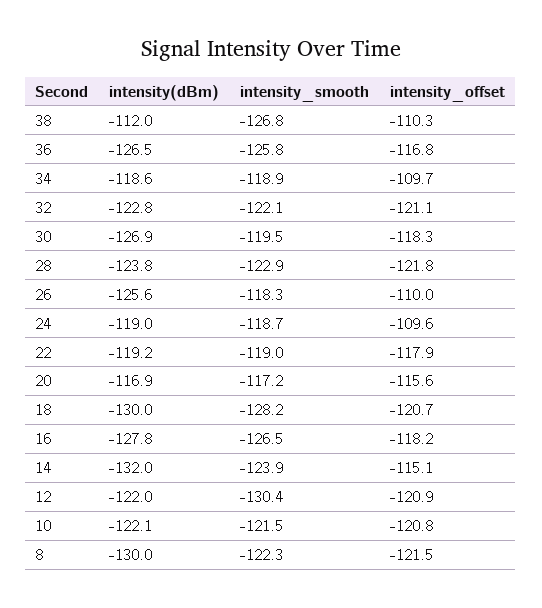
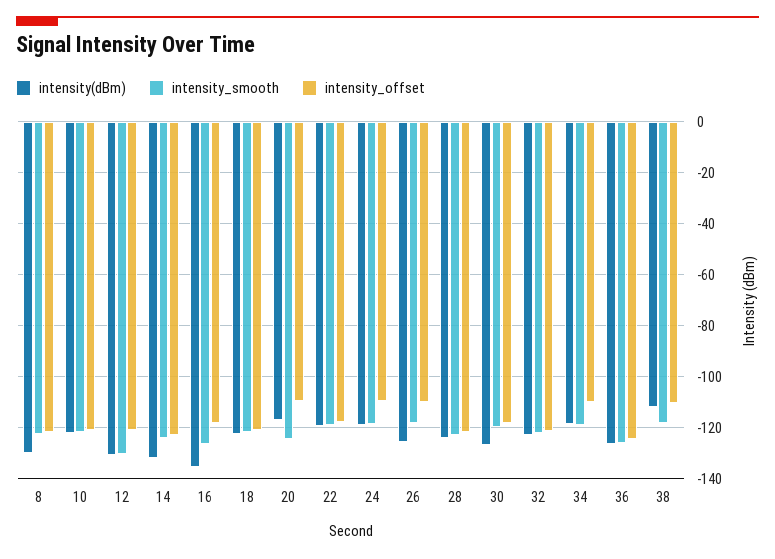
  {
    "intensity(dBm)": {
      "38": -112,
      "36": -126.5,
      "34": -118.6,
      "32": -122.8,
      "30": -126.9,
      "28": -123.8,
      "26": -125.6,
      "24": -119,
      "22": -119.2,
      "20": -116.9,
-     "18": -130,
+     "18": -122.5,
-     "16": -127.8,
+     "16": -135,
      "14": -132,
-     "12": -122,
+     "12": -130,
      "10": -122.1,
      "8": -130
    },
    "intensity_smooth": {
-     "38": -126.8,
+     "38": -117.5,
      "36": -125.8,
      "34": -118.9,
      "32": -122.1,
      "30": -119.5,
      "28": -122.9,
      "26": -118.3,
      "24": -118.7,
      "22": -119,
-     "20": -117.2,
+     "20": -125,
-     "18": -128.2,
+     "18": -122.5,
      "16": -126.5,
      "14": -123.9,
      "12": -130.4,
      "10": -121.5,
      "8": -122.3
    },
    "intensity_offset": {
      "38": -110.3,
-     "36": -116.8,
+     "36": -125,
      "34": -109.7,
      "32": -121.1,
      "30": -118.3,
      "28": -121.8,
      "26": -110,
      "24": -109.6,
      "22": -117.9,
-     "20": -115.6,
+     "20": -110,
      "18": -120.7,
      "16": -118.2,
-     "14": -115.1,
+     "14": -122.5,
      "12": -120.9,
      "10": -120.8,
      "8": -121.5
    }
  }

